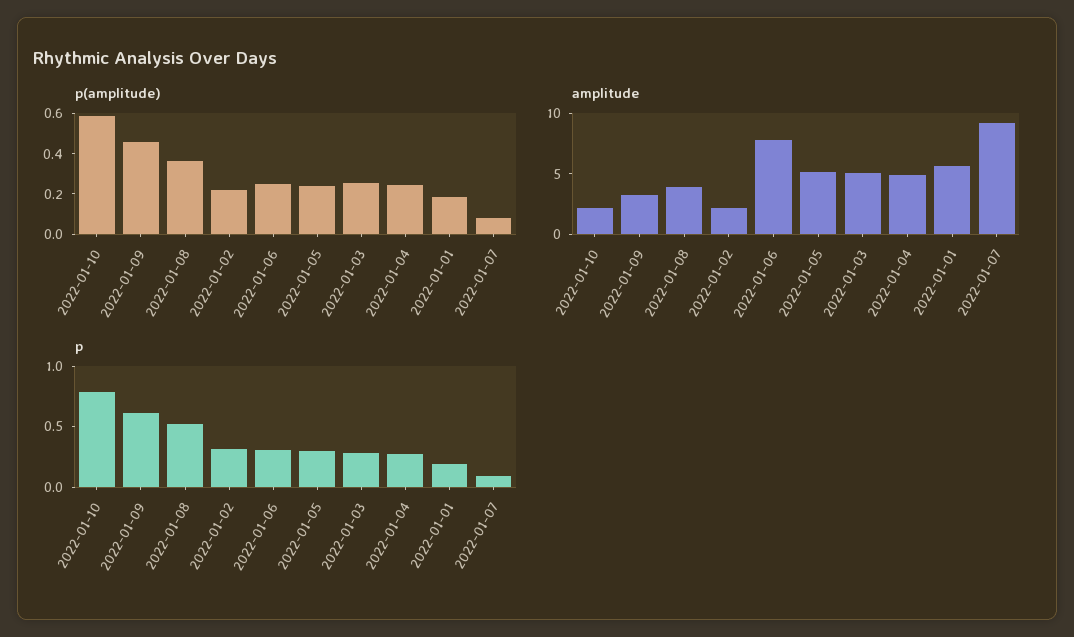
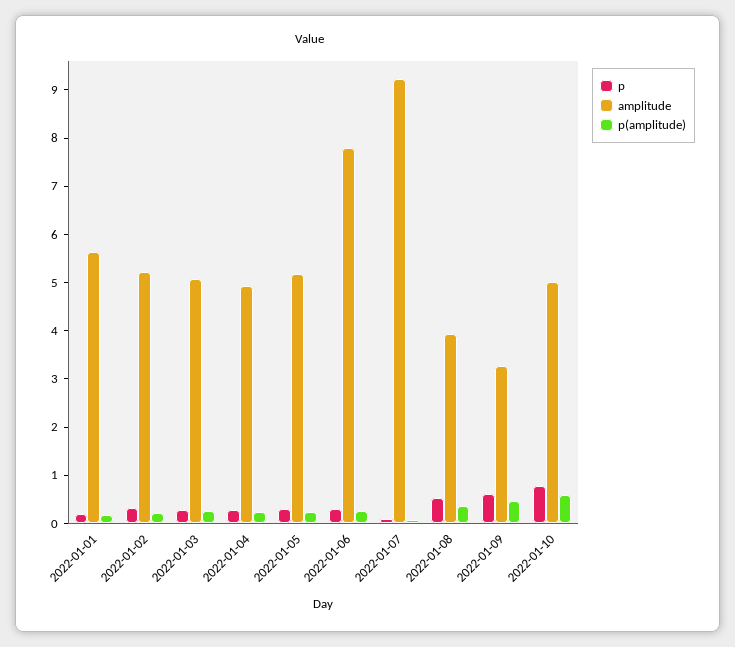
  {
    "p(amplitude)": {
      "2022-01-10": 0.6,
      "2022-01-09": 0.45,
      "2022-01-08": 0.35,
      "2022-01-02": 0.2,
      "2022-01-06": 0.25,
      "2022-01-05": 0.25,
      "2022-01-03": 0.25,
      "2022-01-04": 0.25,
      "2022-01-01": 0.2,
      "2022-01-07": 0.1
    },
    "amplitude": {
-     "2022-01-10": 2,
+     "2022-01-10": 5,
      "2022-01-09": 3.2,
      "2022-01-08": 4,
-     "2022-01-02": 2,
+     "2022-01-02": 5.2,
      "2022-01-06": 7.8,
      "2022-01-05": 5.2,
      "2022-01-03": 5,
      "2022-01-04": 5,
      "2022-01-01": 5.6,
      "2022-01-07": 9.2
    },
    "p": {
      "2022-01-10": 0.8,
      "2022-01-09": 0.6,
      "2022-01-08": 0.5,
      "2022-01-02": 0.3,
      "2022-01-06": 0.3,
      "2022-01-05": 0.3,
      "2022-01-03": 0.3,
      "2022-01-04": 0.3,
      "2022-01-01": 0.2,
      "2022-01-07": 0.1
    }
  }

